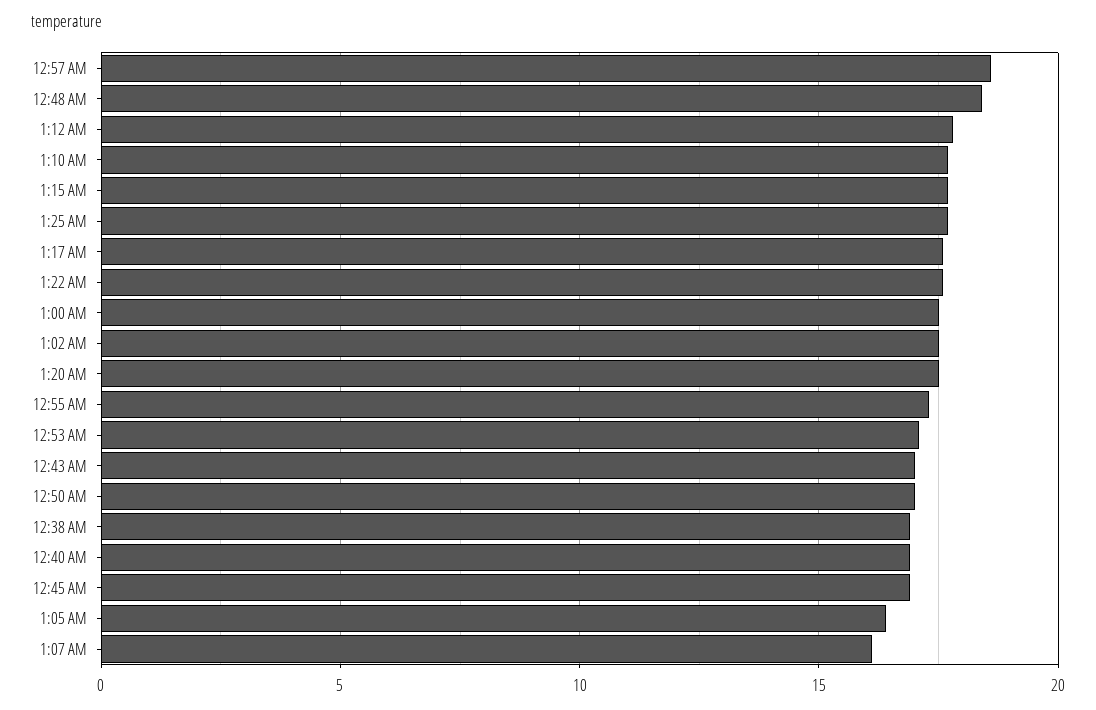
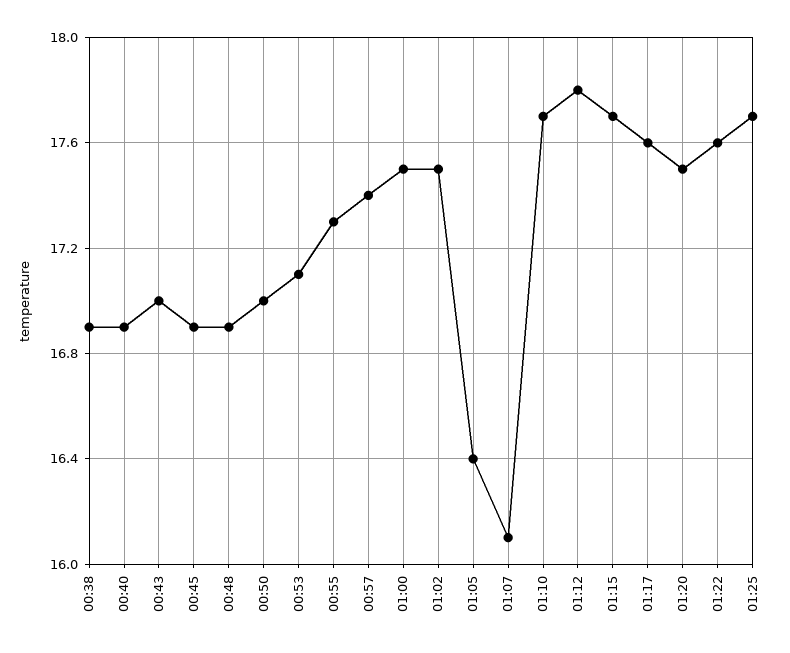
  {
-   "12:57 AM": 18.5,
+   "12:57 AM": 17.4,
-   "12:48 AM": 18.5,
+   "12:48 AM": 16.9,
    "1:12 AM": 17.8,
    "1:10 AM": 17.7,
    "1:15 AM": 17.7,
    "1:25 AM": 17.7,
    "1:17 AM": 17.6,
    "1:22 AM": 17.6,
    "1:00 AM": 17.5,
    "1:02 AM": 17.5,
    "1:20 AM": 17.5,
    "12:55 AM": 17.3,
    "12:53 AM": 17.1,
    "12:43 AM": 17,
    "12:50 AM": 17,
    "12:38 AM": 16.9,
    "12:40 AM": 16.9,
    "12:45 AM": 16.9,
    "1:05 AM": 16.4,
    "1:07 AM": 16.1
  }

